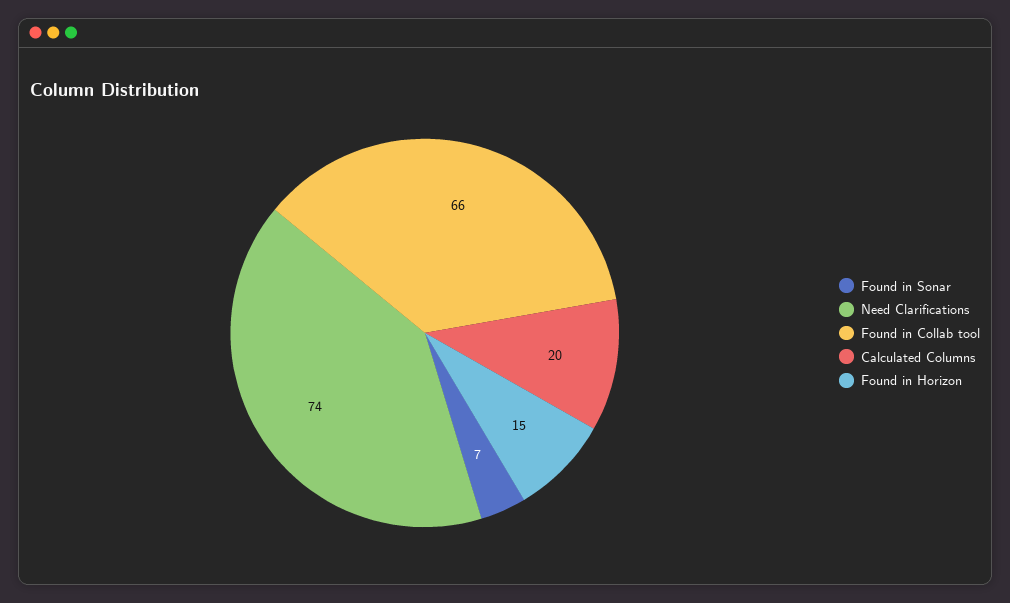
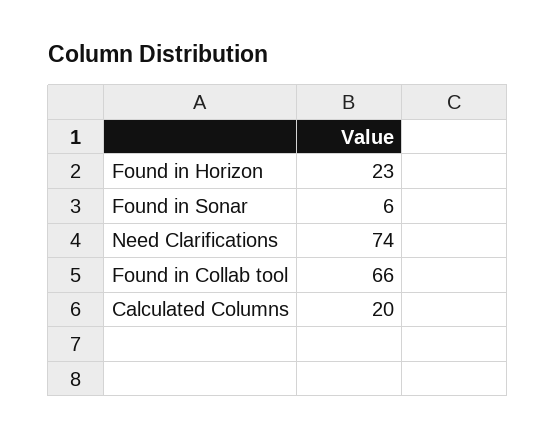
  {
-   "Found in Sonar": 7,
+   "Found in Sonar": 6,
    "Need Clarifications": 74,
    "Found in Collab tool": 66,
    "Calculated Columns": 20,
-   "Found in Horizon": 15
+   "Found in Horizon": 23
  }

